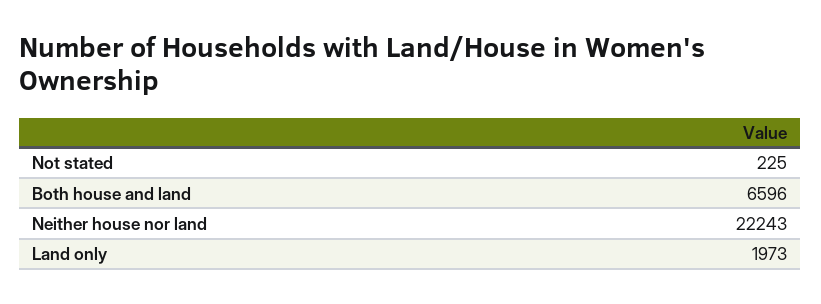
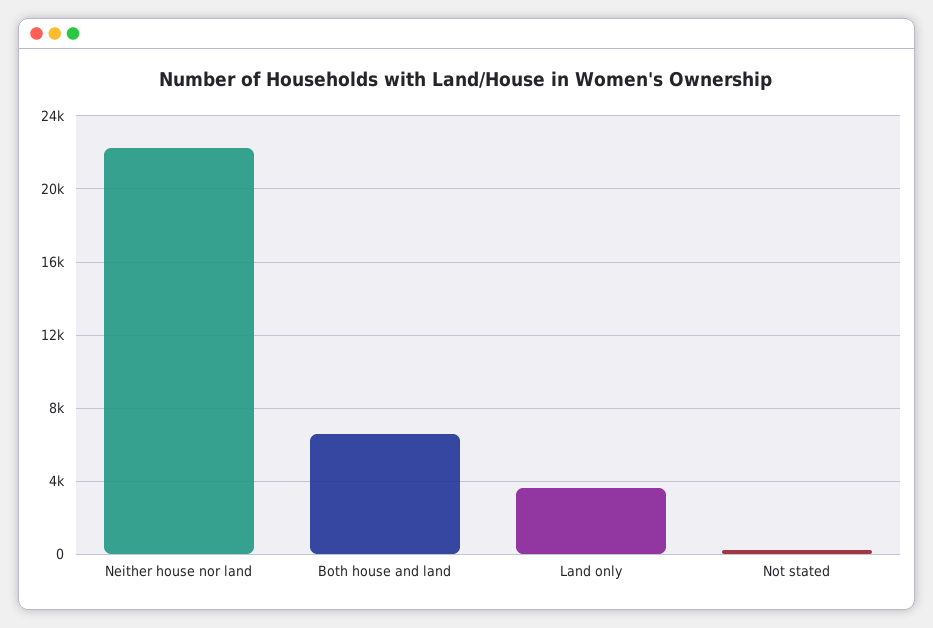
  {
    "Not stated": 225,
    "Both house and land": 6596,
    "Neither house nor land": 22243,
-   "Land only": 1973
+   "Land only": 3500
  }

